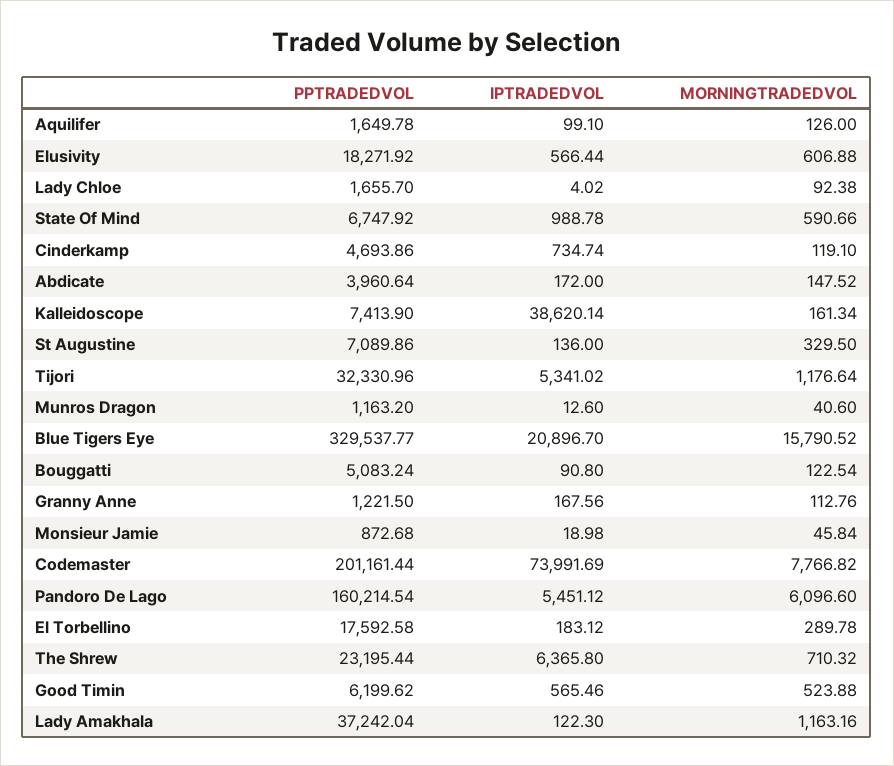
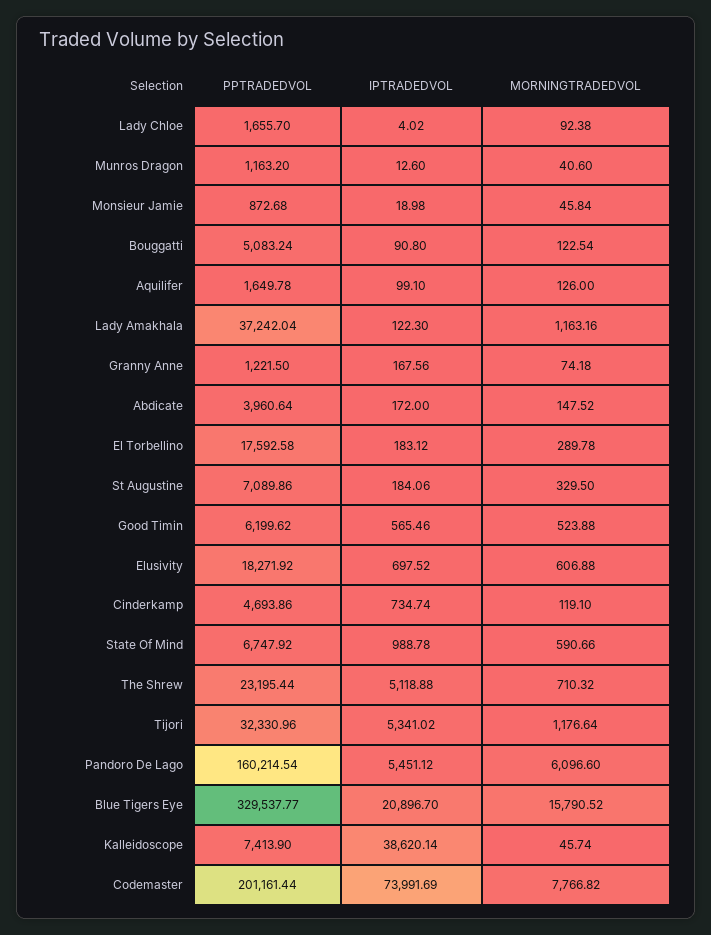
  {
    "PPTRADEDVOL": {
      "Aquilifer": 1649.78,
      "Elusivity": 18271.92,
      "Lady Chloe": 1655.7,
      "State Of Mind": 6747.92,
      "Cinderkamp": 4693.86,
      "Abdicate": 3960.64,
      "Kalleidoscope": 7413.9,
      "St Augustine": 7089.86,
      "Tijori": 32330.96,
      "Munros Dragon": 1163.2,
      "Blue Tigers Eye": 329537.77,
      "Bouggatti": 5083.24,
      "Granny Anne": 1221.5,
      "Monsieur Jamie": 872.68,
      "Codemaster": 201161.44,
      "Pandoro De Lago": 160214.54,
      "El Torbellino": 17592.58,
      "The Shrew": 23195.44,
      "Good Timin": 6199.62,
      "Lady Amakhala": 37242.04
    },
    "IPTRADEDVOL": {
      "Aquilifer": 99.1,
-     "Elusivity": 566.44,
+     "Elusivity": 697.52,
      "Lady Chloe": 4.02,
      "State Of Mind": 988.78,
      "Cinderkamp": 734.74,
      "Abdicate": 172,
      "Kalleidoscope": 38620.14,
-     "St Augustine": 136,
+     "St Augustine": 184.06,
      "Tijori": 5341.02,
      "Munros Dragon": 12.6,
      "Blue Tigers Eye": 20896.7,
      "Bouggatti": 90.8,
      "Granny Anne": 167.56,
      "Monsieur Jamie": 18.98,
      "Codemaster": 73991.69,
      "Pandoro De Lago": 5451.12,
      "El Torbellino": 183.12,
-     "The Shrew": 6365.8,
+     "The Shrew": 5118.88,
      "Good Timin": 565.46,
      "Lady Amakhala": 122.3
    },
    "MORNINGTRADEDVOL": {
      "Aquilifer": 126,
      "Elusivity": 606.88,
      "Lady Chloe": 92.38,
      "State Of Mind": 590.66,
      "Cinderkamp": 119.1,
      "Abdicate": 147.52,
-     "Kalleidoscope": 161.34,
+     "Kalleidoscope": 45.74,
      "St Augustine": 329.5,
      "Tijori": 1176.64,
      "Munros Dragon": 40.6,
      "Blue Tigers Eye": 15790.52,
      "Bouggatti": 122.54,
-     "Granny Anne": 112.76,
+     "Granny Anne": 74.18,
      "Monsieur Jamie": 45.84,
      "Codemaster": 7766.82,
      "Pandoro De Lago": 6096.6,
      "El Torbellino": 289.78,
      "The Shrew": 710.32,
      "Good Timin": 523.88,
      "Lady Amakhala": 1163.16
    }
  }

